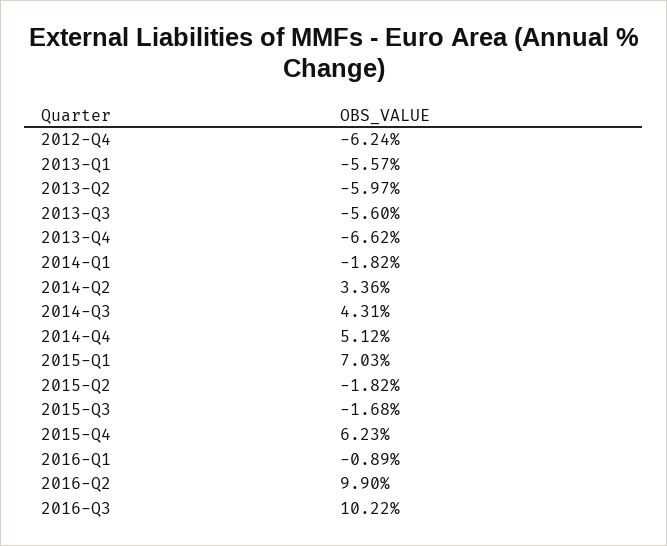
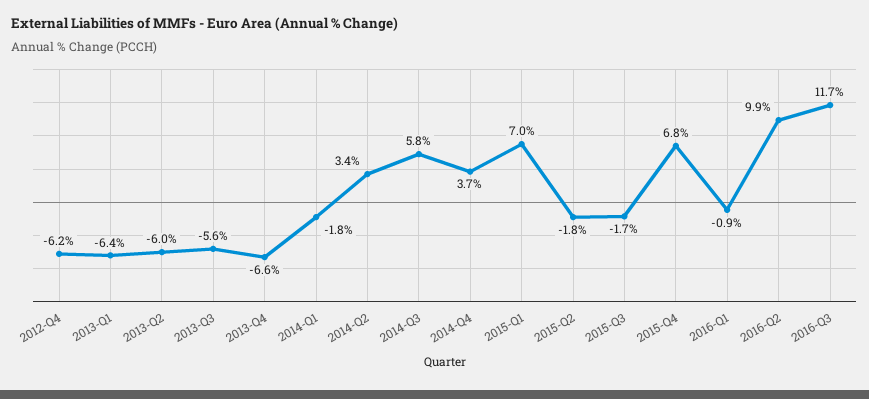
  {
    "2012-Q4": -6.24,
-   "2013-Q1": -5.57,
+   "2013-Q1": -6.4,
    "2013-Q2": -5.97,
    "2013-Q3": -5.6,
    "2013-Q4": -6.62,
    "2014-Q1": -1.82,
    "2014-Q2": 3.36,
-   "2014-Q3": 4.31,
+   "2014-Q3": 5.8,
-   "2014-Q4": 5.12,
+   "2014-Q4": 3.7,
    "2015-Q1": 7.03,
    "2015-Q2": -1.82,
    "2015-Q3": -1.68,
-   "2015-Q4": 6.23,
+   "2015-Q4": 6.8,
    "2016-Q1": -0.89,
    "2016-Q2": 9.9,
-   "2016-Q3": 10.22
+   "2016-Q3": 11.7
  }

